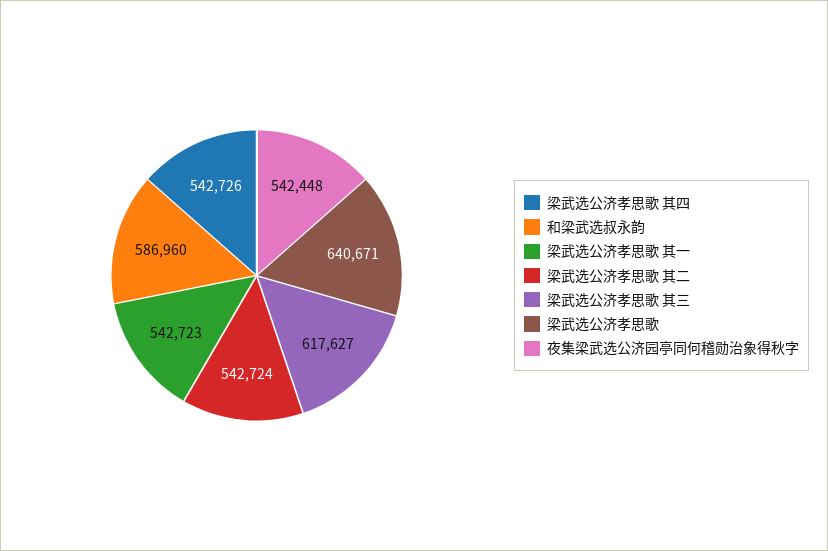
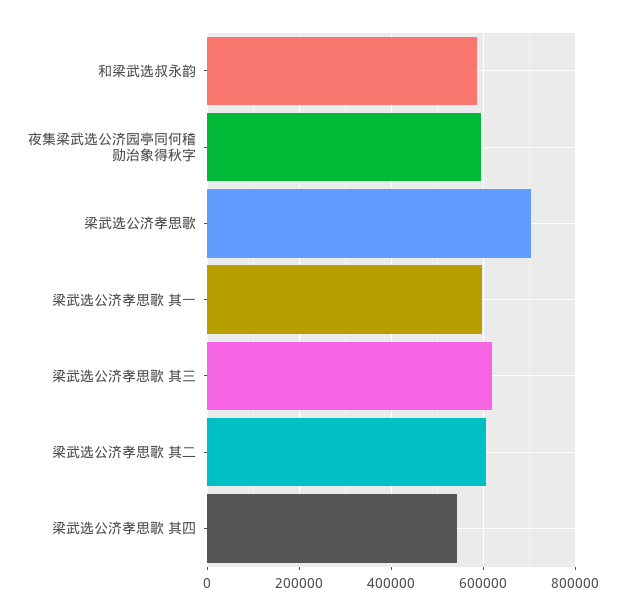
  {
    "梁武选公济孝思歌 其四": 542726,
    "和梁武选叔永韵": 586960,
-   "梁武选公济孝思歌 其一": 542723,
+   "梁武选公济孝思歌 其一": 600000,
-   "梁武选公济孝思歌 其二": 542724,
+   "梁武选公济孝思歌 其二": 600000,
    "梁武选公济孝思歌 其三": 617627,
-   "梁武选公济孝思歌": 640671,
+   "梁武选公济孝思歌": 700000,
-   "夜集梁武选公济园亭同何稽勋治象得秋字": 542448
+   "夜集梁武选公济园亭同何稽勋治象得秋字": 600000
  }

